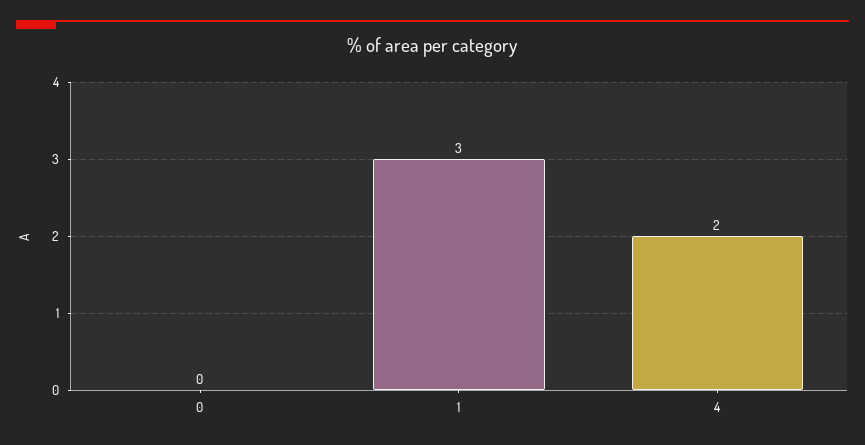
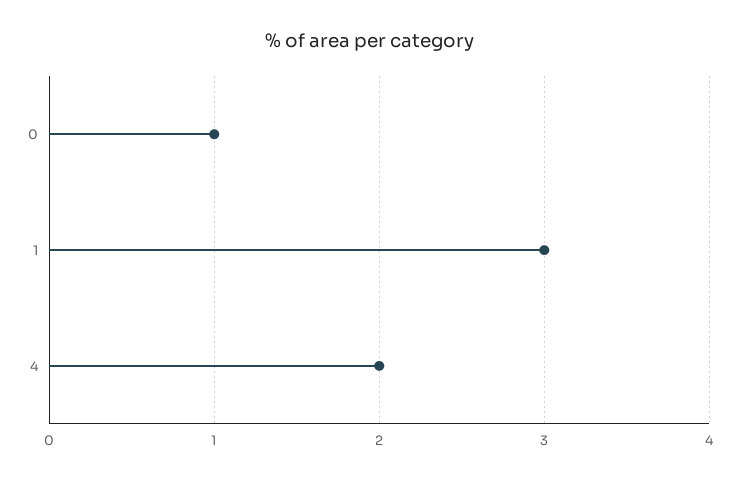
  {
-   "0": 0,
+   "0": 1,
    "1": 3,
    "4": 2
  }

